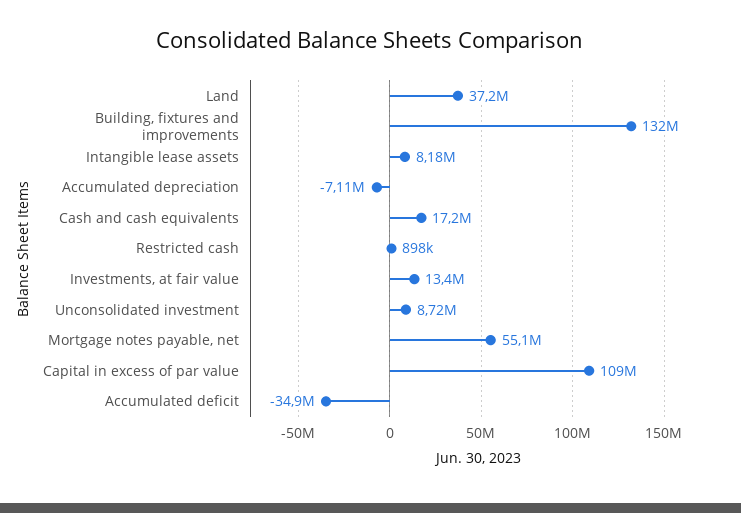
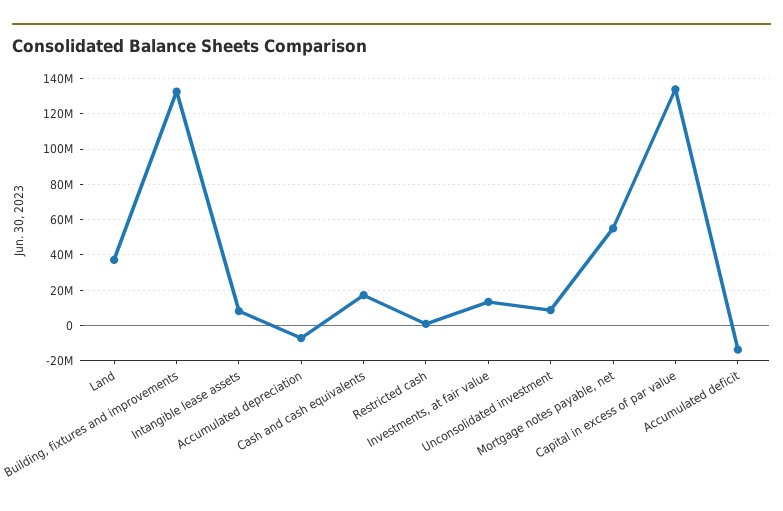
  {
    "Land": 37200000,
    "Building, fixtures and improvements": 132000000,
    "Intangible lease assets": 8180000,
    "Accumulated depreciation": -7110000,
    "Cash and cash equivalents": 17200000,
    "Restricted cash": 898000,
    "Investments, at fair value": 13400000,
    "Unconsolidated investment": 8720000,
    "Mortgage notes payable, net": 55100000,
-   "Capital in excess of par value": 109000000,
+   "Capital in excess of par value": 135000000,
-   "Accumulated deficit": -34900000
+   "Accumulated deficit": -15000000
  }

